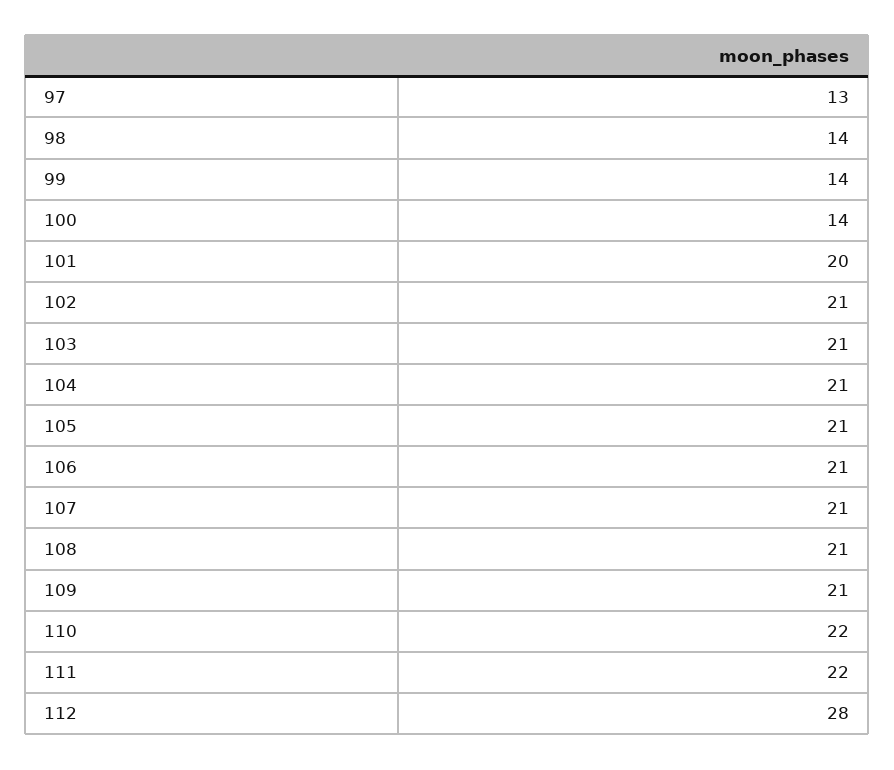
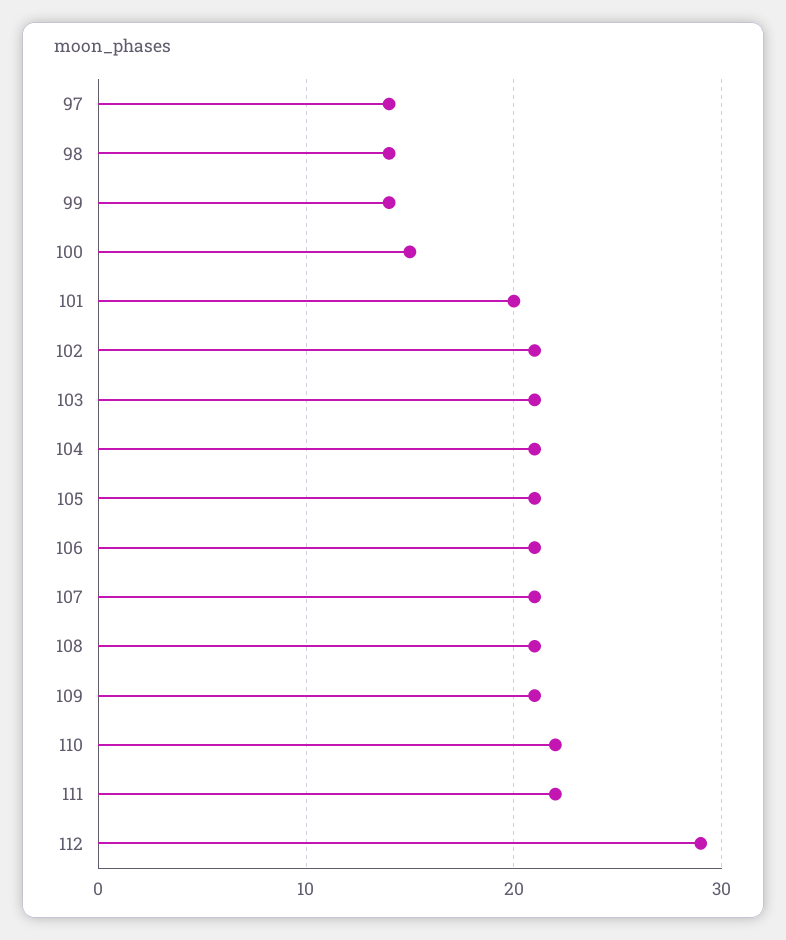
  {
-   "97": 13,
+   "97": 14,
    "98": 14,
    "99": 14,
-   "100": 14,
+   "100": 15,
    "101": 20,
    "102": 21,
    "103": 21,
    "104": 21,
    "105": 21,
    "106": 21,
    "107": 21,
    "108": 21,
    "109": 21,
    "110": 22,
    "111": 22,
-   "112": 28
+   "112": 29
  }

